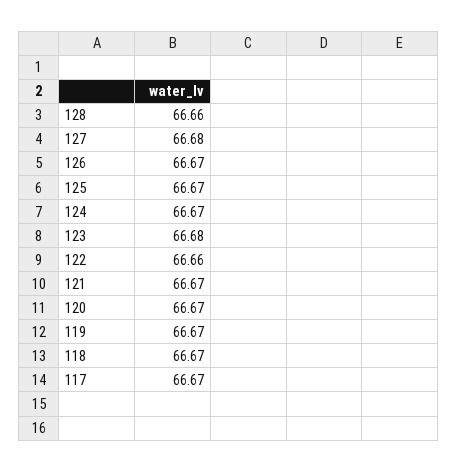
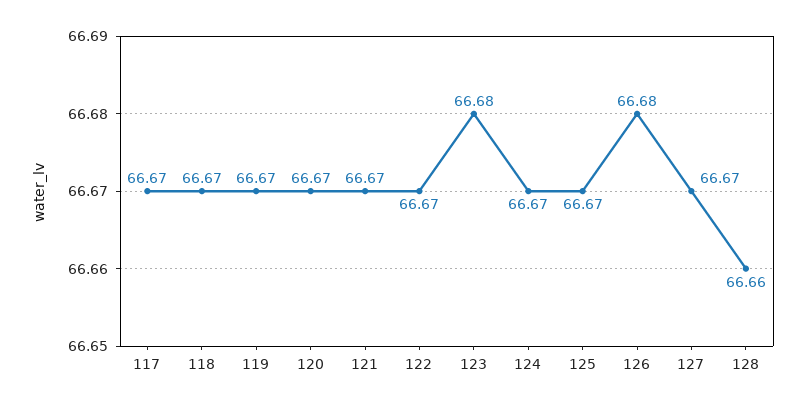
  {
    "128": 66.66,
-   "127": 66.68,
+   "127": 66.67,
-   "126": 66.67,
+   "126": 66.68,
    "125": 66.67,
    "124": 66.67,
    "123": 66.68,
-   "122": 66.66,
+   "122": 66.67,
    "121": 66.67,
    "120": 66.67,
    "119": 66.67,
    "118": 66.67,
    "117": 66.67
  }

